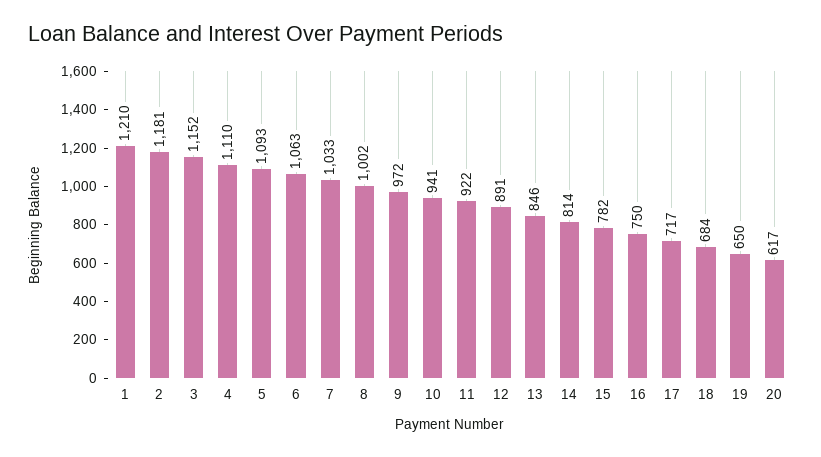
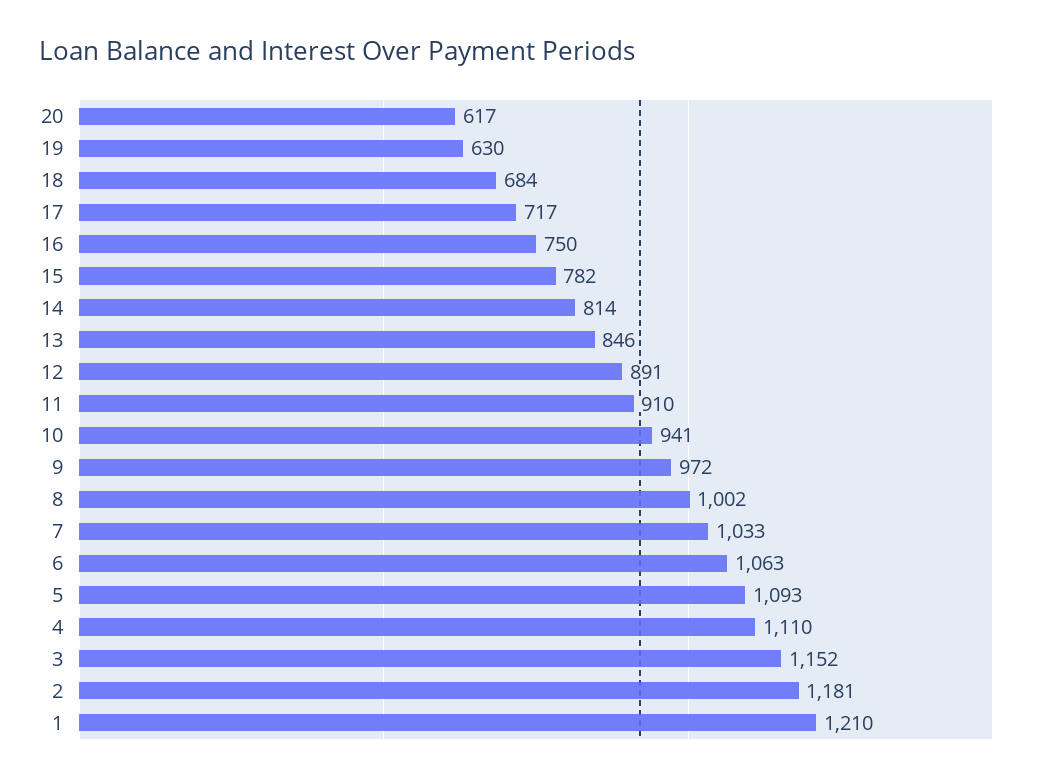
  {
    "1": 1210,
    "2": 1181,
    "3": 1152,
    "4": 1110,
    "5": 1093,
    "6": 1063,
    "7": 1033,
    "8": 1002,
    "9": 972,
    "10": 941,
-   "11": 922,
+   "11": 910,
    "12": 891,
    "13": 846,
    "14": 814,
    "15": 782,
    "16": 750,
    "17": 717,
    "18": 684,
-   "19": 650,
+   "19": 630,
    "20": 617
  }

